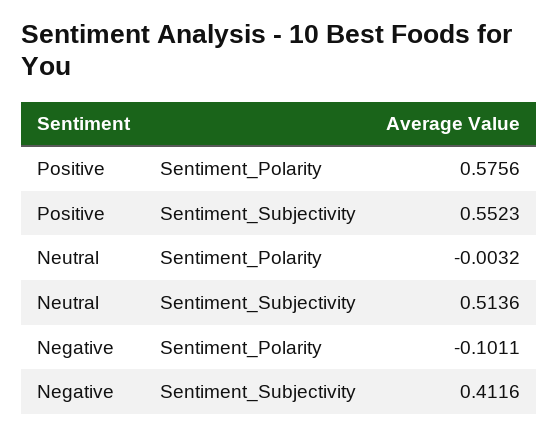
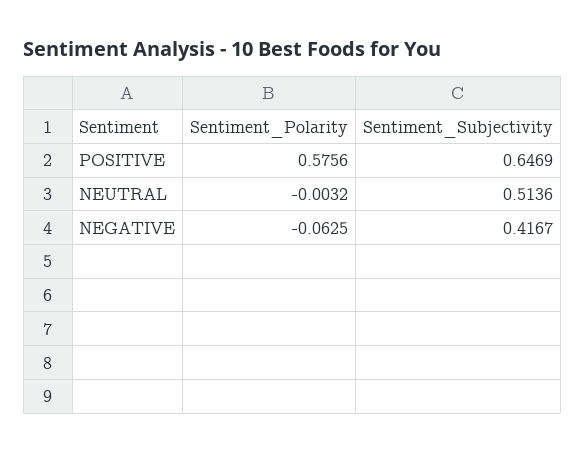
  {
    "Positive": {
      "Sentiment_Polarity": 0.5756,
-     "Sentiment_Subjectivity": 0.5523
+     "Sentiment_Subjectivity": 0.6469
    },
    "Neutral": {
      "Sentiment_Polarity": -0.0032,
      "Sentiment_Subjectivity": 0.5136
    },
    "Negative": {
-     "Sentiment_Polarity": -0.1011,
+     "Sentiment_Polarity": -0.0625,
-     "Sentiment_Subjectivity": 0.4116
+     "Sentiment_Subjectivity": 0.4167
    }
  }

